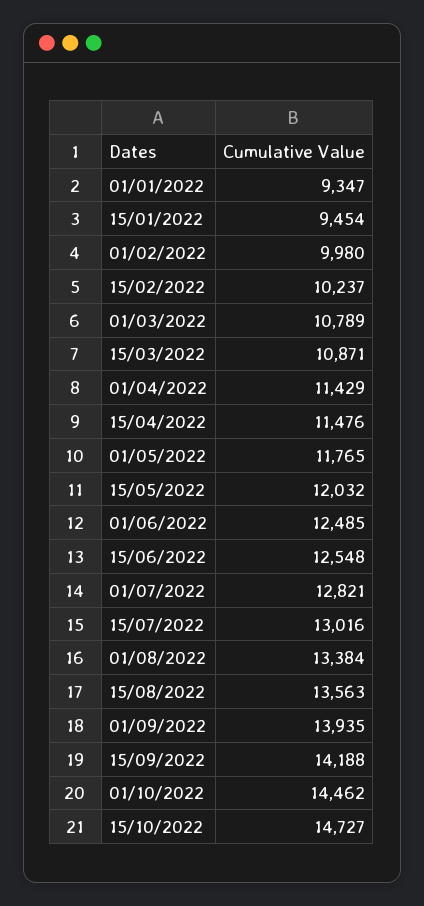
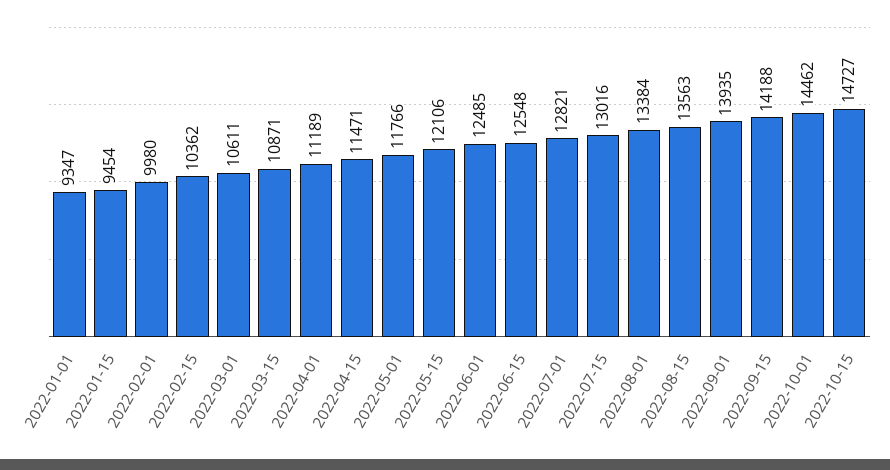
  {
    "01/01/2022": 9347,
    "15/01/2022": 9454,
    "01/02/2022": 9980,
-   "15/02/2022": 10237,
+   "15/02/2022": 10362,
-   "01/03/2022": 10789,
+   "01/03/2022": 10611,
    "15/03/2022": 10871,
-   "01/04/2022": 11429,
+   "01/04/2022": 11189,
-   "15/04/2022": 11476,
+   "15/04/2022": 11471,
-   "01/05/2022": 11765,
+   "01/05/2022": 11766,
-   "15/05/2022": 12032,
+   "15/05/2022": 12106,
    "01/06/2022": 12485,
    "15/06/2022": 12548,
    "01/07/2022": 12821,
    "15/07/2022": 13016,
    "01/08/2022": 13384,
    "15/08/2022": 13563,
    "01/09/2022": 13935,
    "15/09/2022": 14188,
    "01/10/2022": 14462,
    "15/10/2022": 14727
  }

